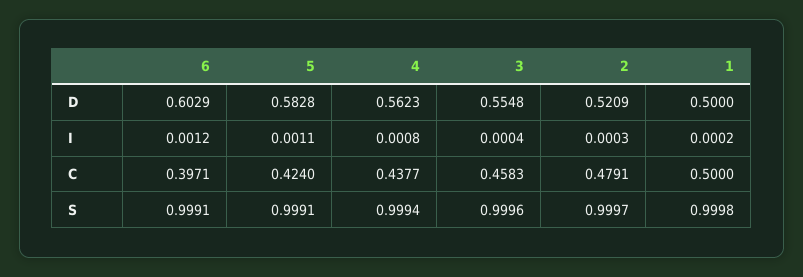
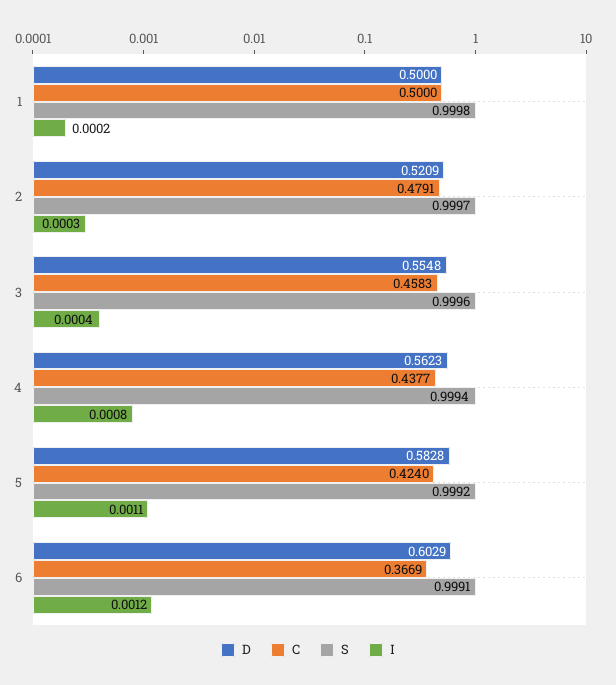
  {
    "D": {
      "6": 0.6029,
      "5": 0.5828,
      "4": 0.5623,
      "3": 0.5548,
      "2": 0.5209,
      "1": 0.5
    },
    "I": {
      "6": 0.0012,
      "5": 0.0011,
      "4": 0.0008,
      "3": 0.0004,
      "2": 0.0003,
      "1": 0.0002
    },
    "C": {
-     "6": 0.3971,
+     "6": 0.3669,
      "5": 0.424,
      "4": 0.4377,
      "3": 0.4583,
      "2": 0.4791,
      "1": 0.5
    },
    "S": {
      "6": 0.9991,
-     "5": 0.9991,
+     "5": 0.9992,
      "4": 0.9994,
      "3": 0.9996,
      "2": 0.9997,
      "1": 0.9998
    }
  }

